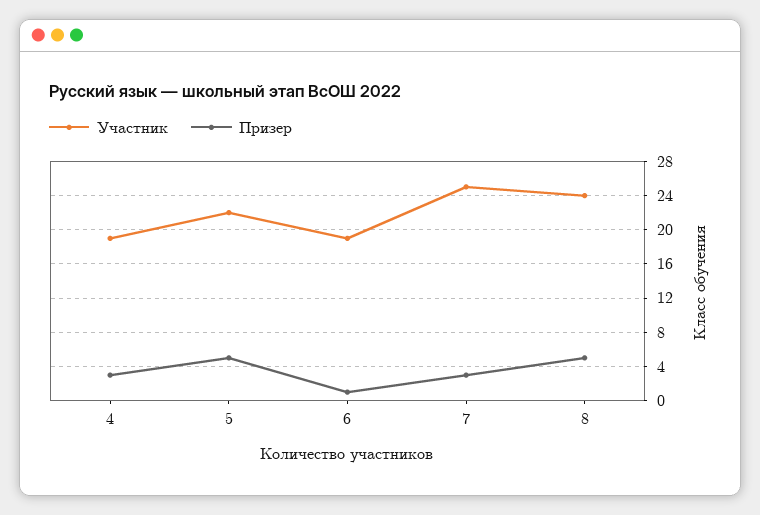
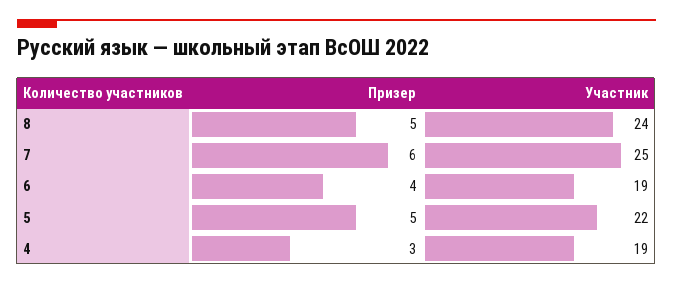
  {
    "Участник": {
      "4": 19,
      "5": 22,
      "6": 19,
      "7": 25,
      "8": 24
    },
    "Призер": {
      "4": 3,
      "5": 5,
-     "6": 1,
+     "6": 4,
-     "7": 3,
+     "7": 6,
      "8": 5
    }
  }

